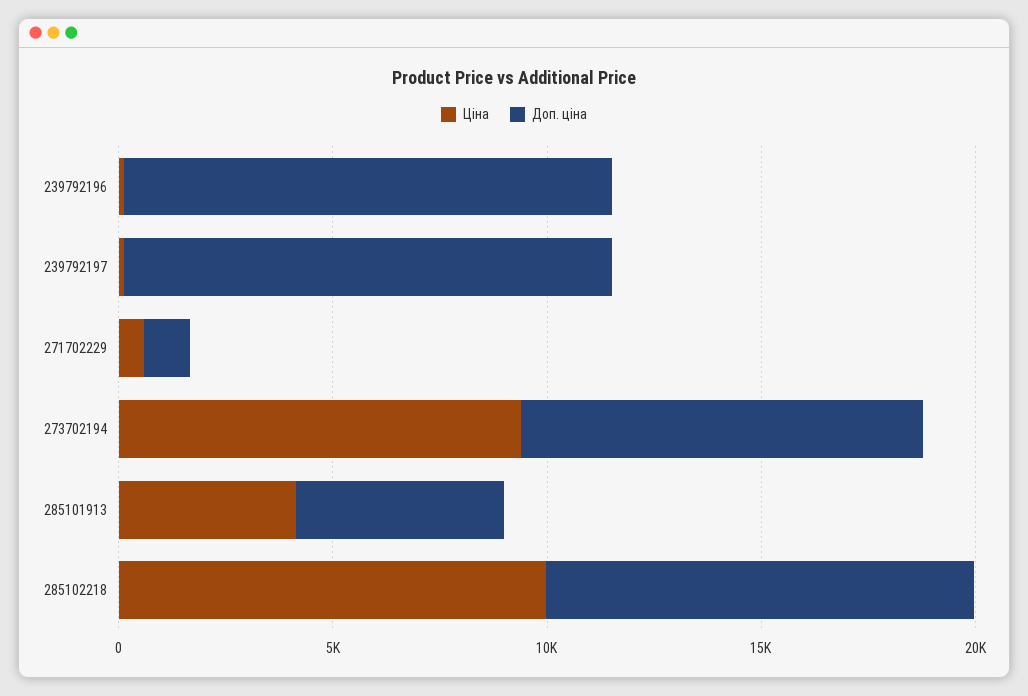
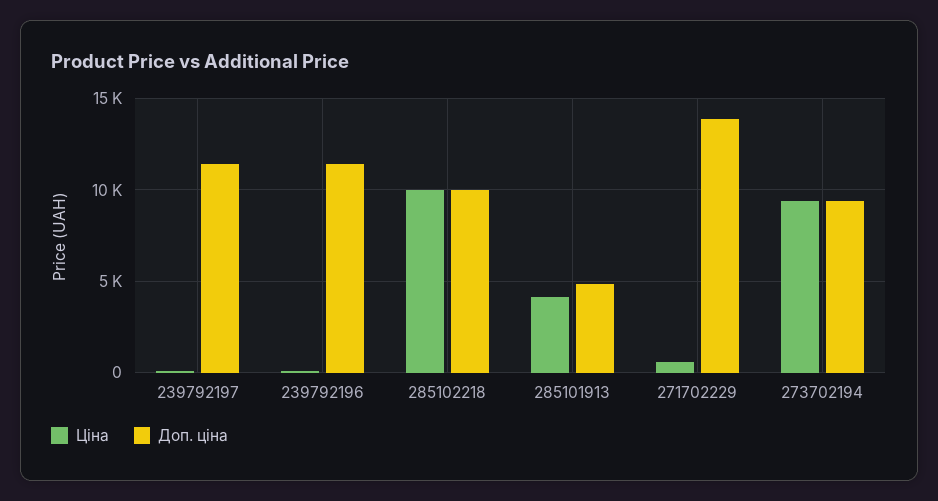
  {
    "Ціна": {
      "239792196": 0,
      "239792197": 0,
      "271702229": 500,
      "273702194": 9500,
      "285101913": 4000,
      "285102218": 10000
    },
    "Доп. ціна": {
      "239792196": 11500,
      "239792197": 11500,
-     "271702229": 1000,
+     "271702229": 14000,
      "273702194": 9500,
      "285101913": 5000,
      "285102218": 10000
    }
  }

